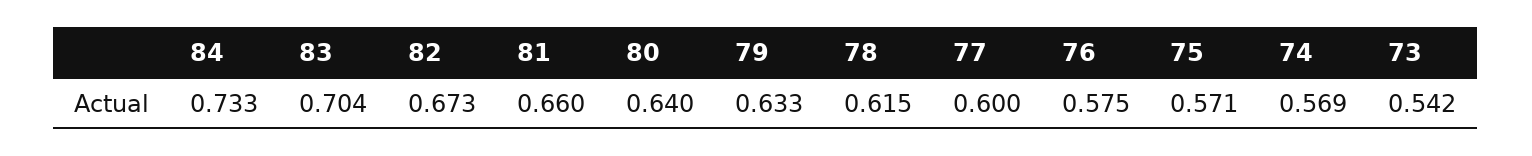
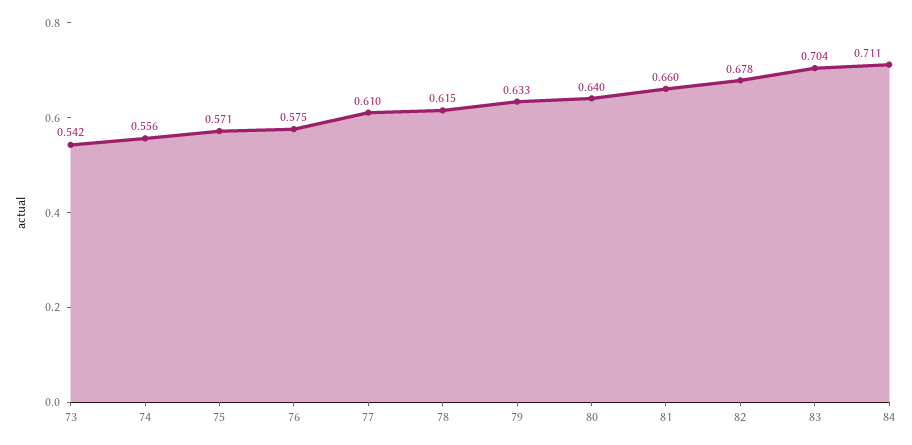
  {
-   "84": 0.733,
+   "84": 0.711,
    "83": 0.704,
-   "82": 0.673,
+   "82": 0.678,
    "81": 0.66,
    "80": 0.64,
    "79": 0.633,
    "78": 0.615,
-   "77": 0.6,
+   "77": 0.61,
    "76": 0.575,
    "75": 0.571,
-   "74": 0.569,
+   "74": 0.556,
    "73": 0.542
  }

